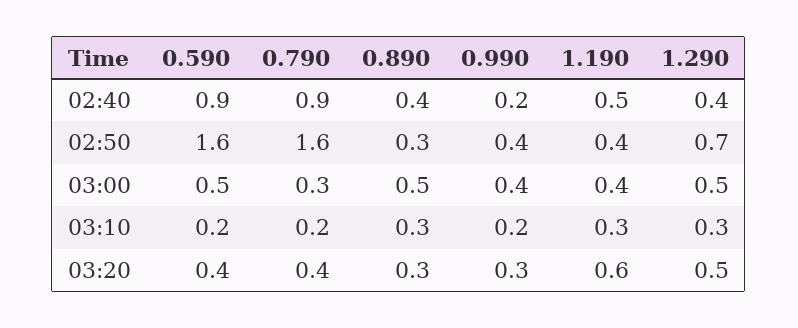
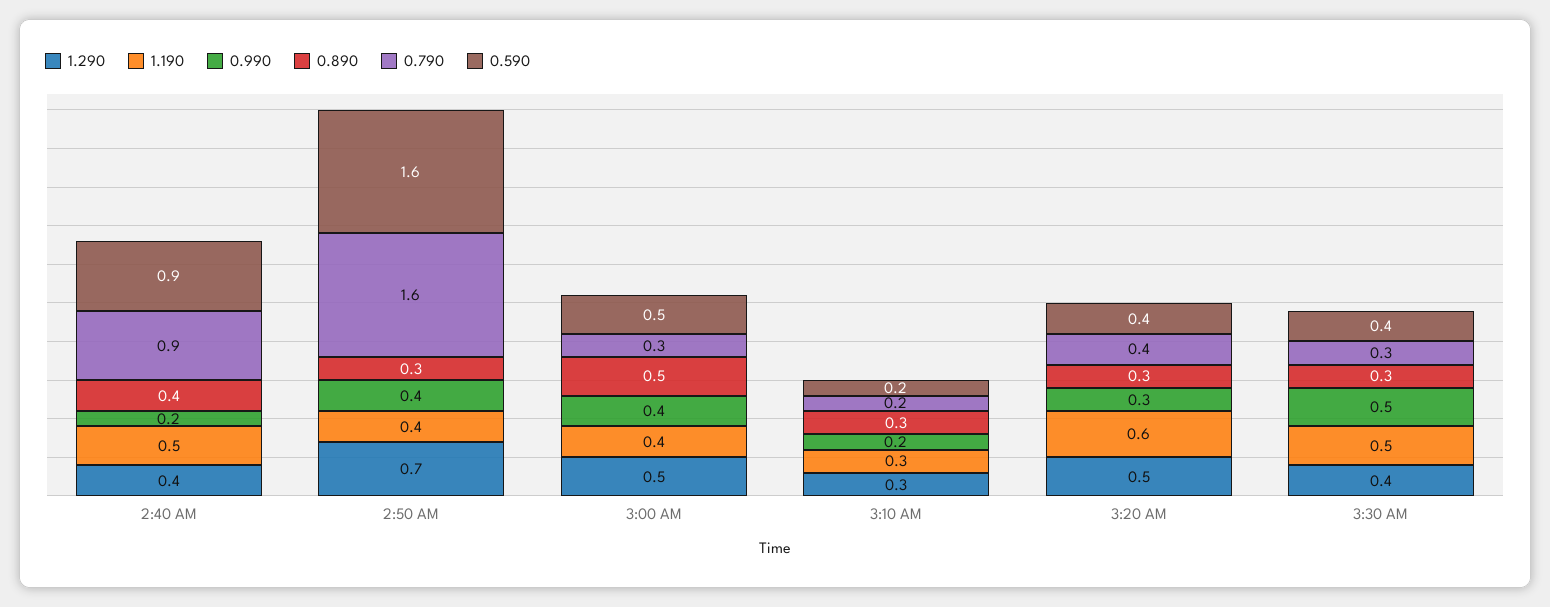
  {
    "0.590": {
      "02:40": 0.9,
      "02:50": 1.6,
      "03:00": 0.5,
      "03:10": 0.2,
-     "03:20": 0.4
+     "03:20": 0.4,
+     "3:30 AM": 0.4
    },
    "0.790": {
      "02:40": 0.9,
      "02:50": 1.6,
      "03:00": 0.3,
      "03:10": 0.2,
-     "03:20": 0.4
+     "03:20": 0.4,
+     "3:30 AM": 0.3
    },
    "0.890": {
      "02:40": 0.4,
      "02:50": 0.3,
      "03:00": 0.5,
      "03:10": 0.3,
-     "03:20": 0.3
+     "03:20": 0.3,
+     "3:30 AM": 0.3
    },
    "0.990": {
      "02:40": 0.2,
      "02:50": 0.4,
      "03:00": 0.4,
      "03:10": 0.2,
-     "03:20": 0.3
+     "03:20": 0.3,
+     "3:30 AM": 0.5
    },
    "1.190": {
      "02:40": 0.5,
      "02:50": 0.4,
      "03:00": 0.4,
      "03:10": 0.3,
-     "03:20": 0.6
+     "03:20": 0.6,
+     "3:30 AM": 0.5
    },
    "1.290": {
      "02:40": 0.4,
      "02:50": 0.7,
      "03:00": 0.5,
      "03:10": 0.3,
-     "03:20": 0.5
+     "03:20": 0.5,
+     "3:30 AM": 0.4
    }
  }

